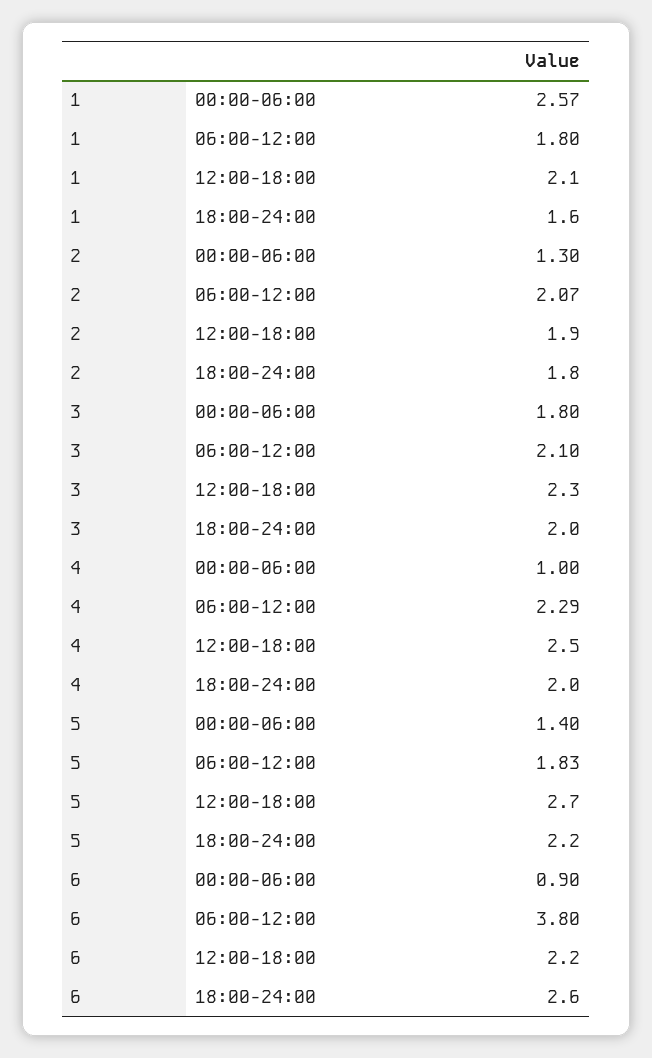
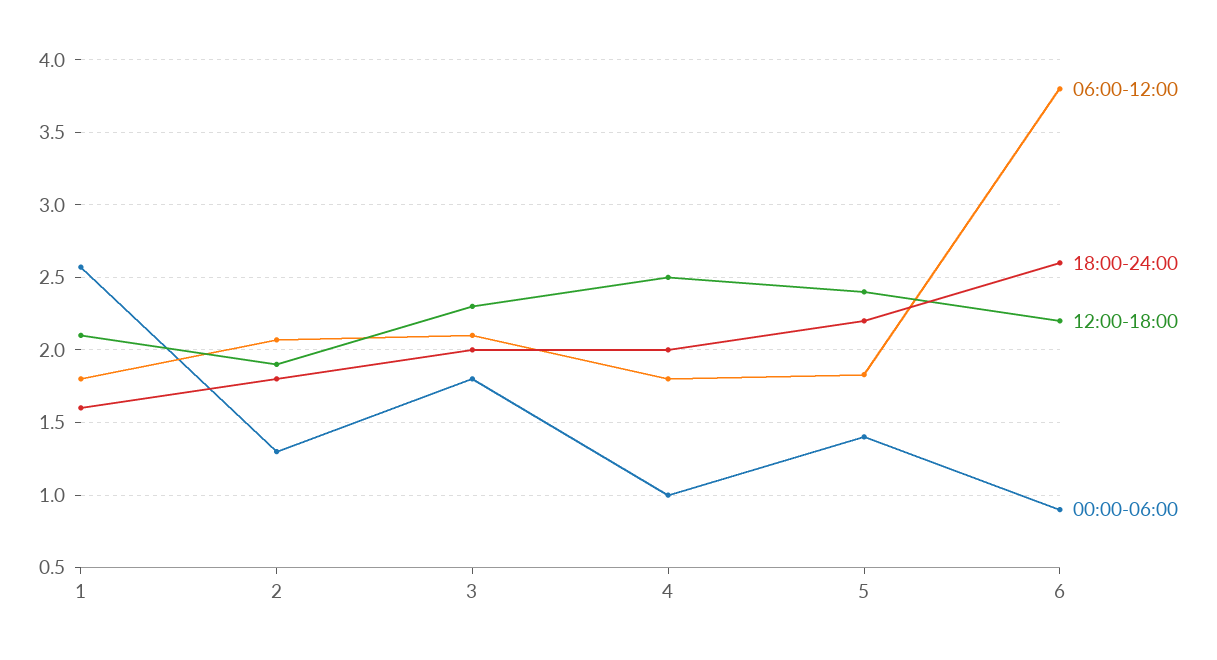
  {
    "00:00-06:00": {
      "1": 2.57,
      "2": 1.3,
      "3": 1.8,
      "4": 1,
      "5": 1.4,
      "6": 0.9
    },
    "06:00-12:00": {
      "1": 1.8,
      "2": 2.07,
      "3": 2.1,
-     "4": 2.29,
+     "4": 1.8,
      "5": 1.83,
      "6": 3.8
    },
    "12:00-18:00": {
      "1": 2.1,
      "2": 1.9,
      "3": 2.3,
      "4": 2.5,
-     "5": 2.7,
+     "5": 2.4,
      "6": 2.2
    },
    "18:00-24:00": {
      "1": 1.6,
      "2": 1.8,
      "3": 2,
      "4": 2,
      "5": 2.2,
      "6": 2.6
    }
  }

